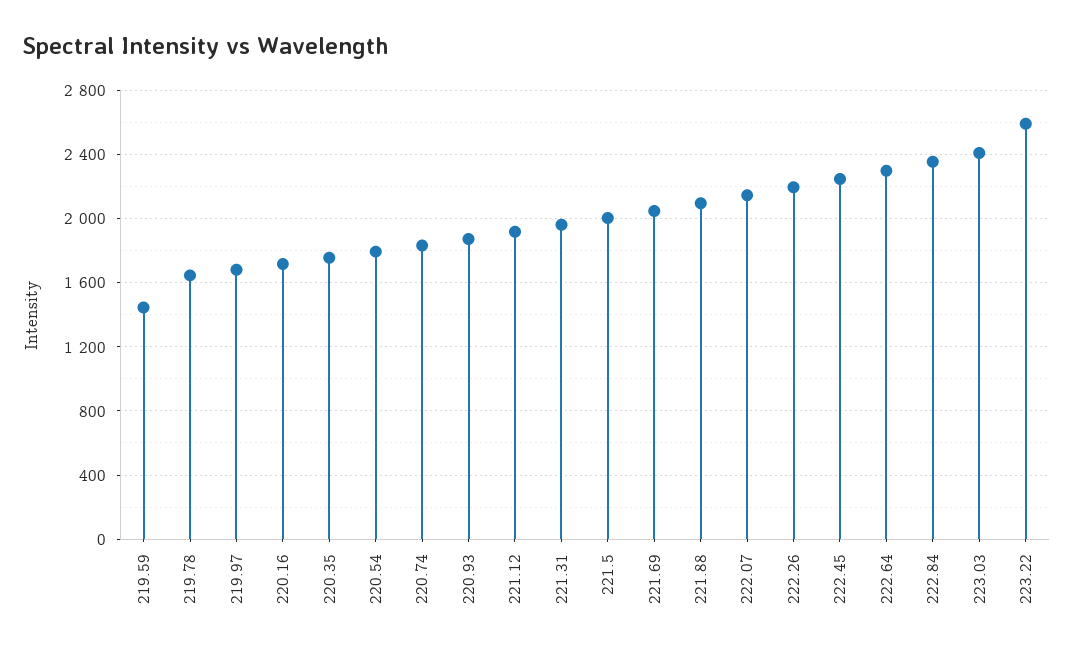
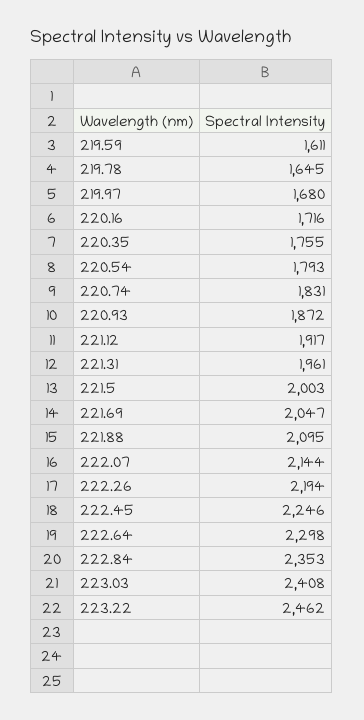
  {
-   "219.59": 1450,
+   "219.59": 1611,
    "219.78": 1645,
    "219.97": 1680,
    "220.16": 1716,
    "220.35": 1755,
    "220.54": 1793,
    "220.74": 1831,
    "220.93": 1872,
    "221.12": 1917,
    "221.31": 1961,
    "221.5": 2003,
    "221.69": 2047,
    "221.88": 2095,
    "222.07": 2144,
    "222.26": 2194,
    "222.45": 2246,
    "222.64": 2298,
    "222.84": 2353,
    "223.03": 2408,
-   "223.22": 2600
+   "223.22": 2462
  }

